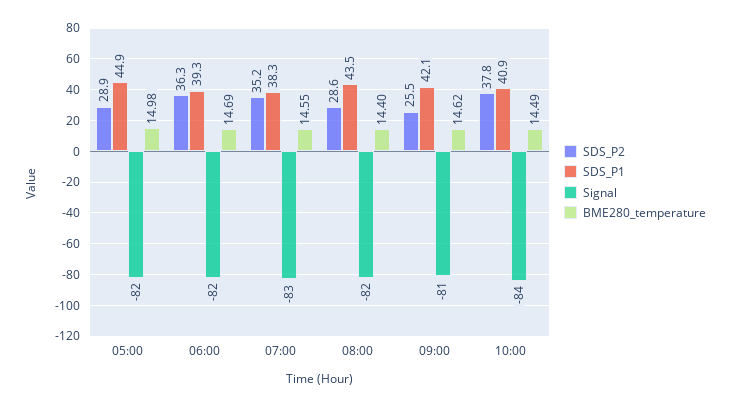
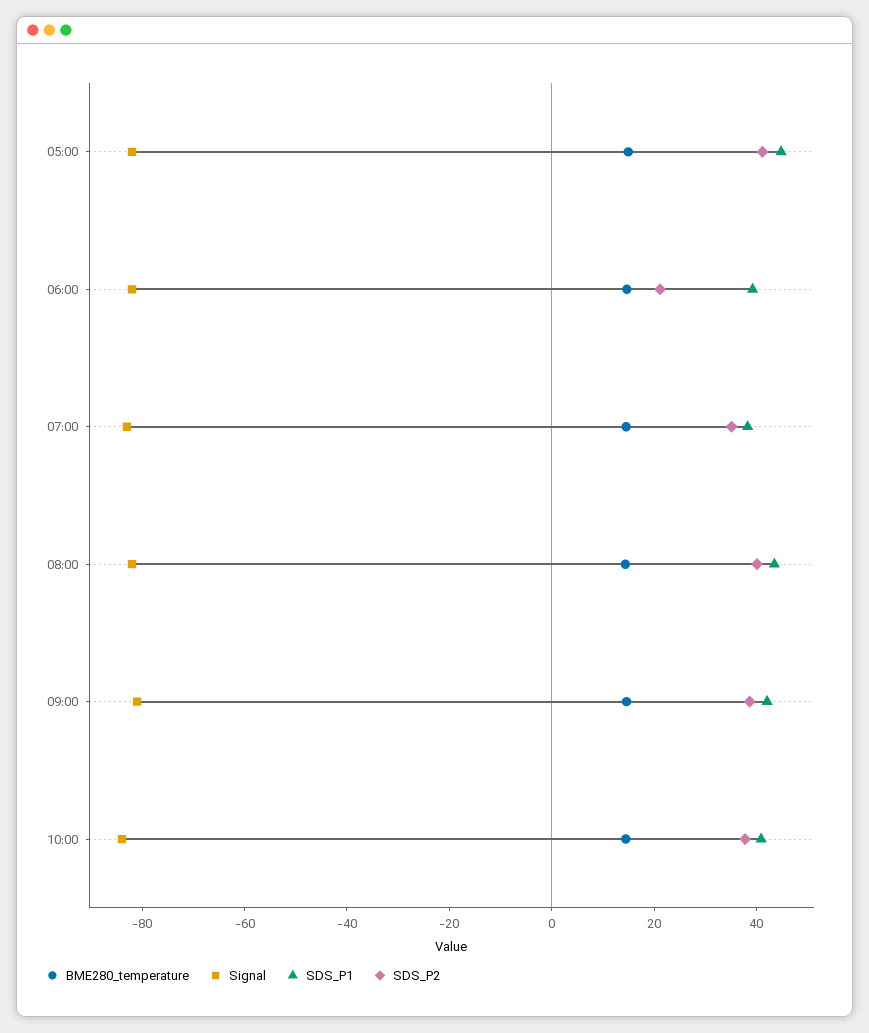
  {
    "SDS_P2": {
-     "05:00": 28.9,
+     "05:00": 40,
-     "06:00": 36.3,
+     "06:00": 20,
      "07:00": 35.2,
-     "08:00": 28.6,
+     "08:00": 40,
-     "09:00": 25.5,
+     "09:00": 40,
      "10:00": 37.8
    },
    "SDS_P1": {
      "05:00": 44.9,
      "06:00": 39.3,
      "07:00": 38.3,
      "08:00": 43.5,
      "09:00": 42.1,
      "10:00": 40.9
    },
    "Signal": {
      "05:00": -82,
      "06:00": -82,
      "07:00": -83,
      "08:00": -82,
      "09:00": -81,
      "10:00": -84
    },
    "BME280_temperature": {
      "05:00": 14.98,
      "06:00": 14.69,
      "07:00": 14.55,
      "08:00": 14.4,
      "09:00": 14.62,
      "10:00": 14.49
    }
  }

